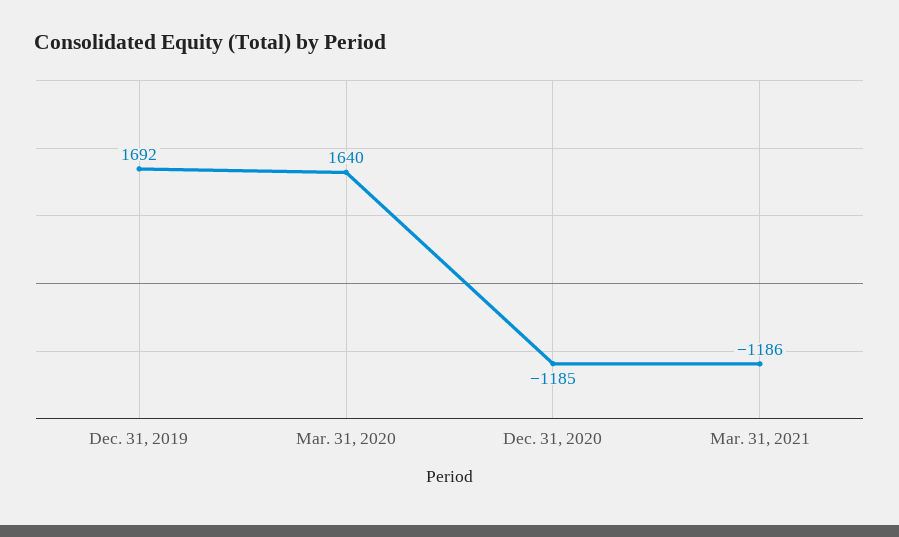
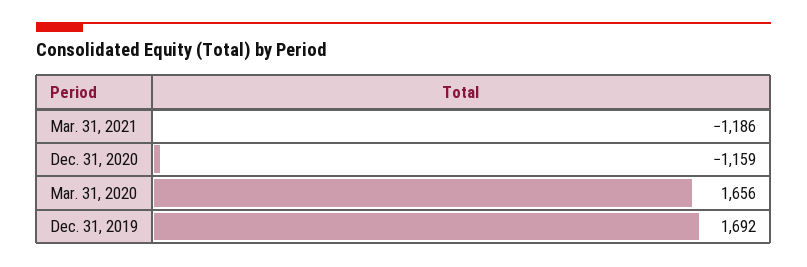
  {
    "Dec. 31, 2019": 1692,
-   "Mar. 31, 2020": 1640,
+   "Mar. 31, 2020": 1656,
-   "Dec. 31, 2020": -1185,
+   "Dec. 31, 2020": -1159,
    "Mar. 31, 2021": -1186
  }

